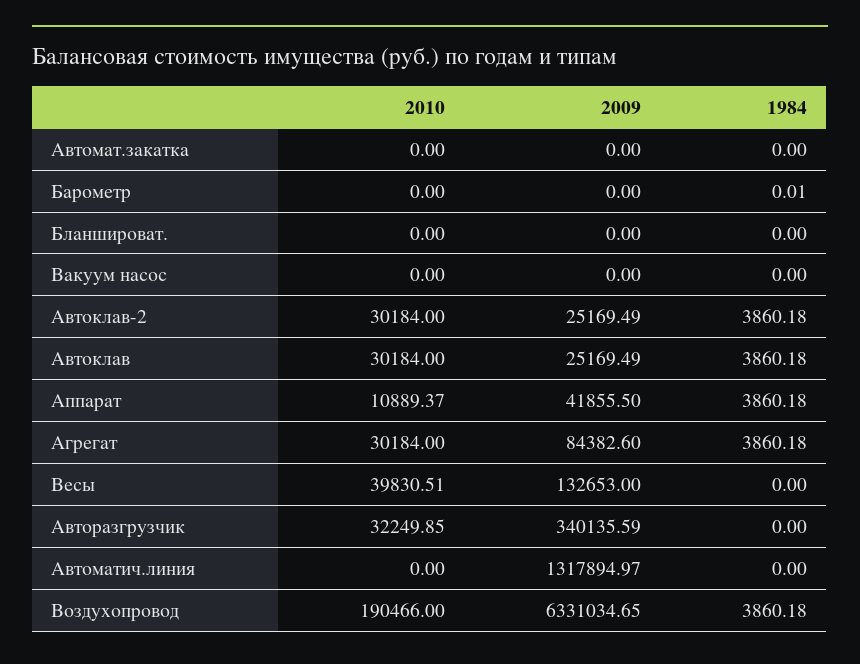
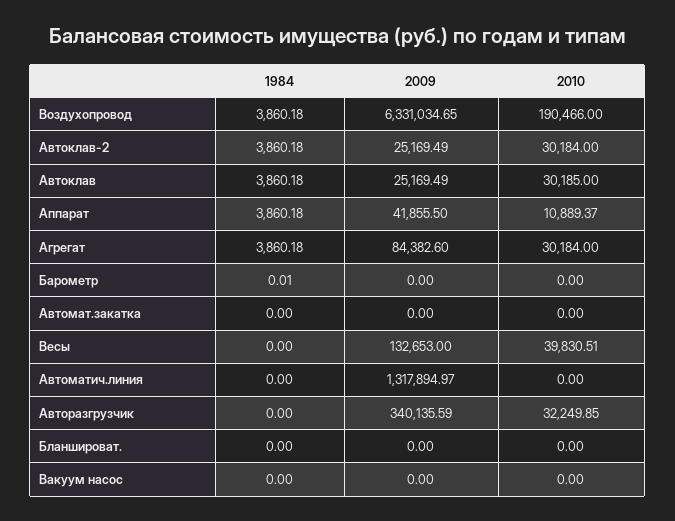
  {
    "2010": {
      "Автомат.закатка": 0,
      "Барометр": 0,
      "Бланшироват.": 0,
      "Вакуум насос": 0,
      "Автоклав-2": 30184,
-     "Автоклав": 30184,
+     "Автоклав": 30185,
      "Аппарат": 10889.37,
      "Агрегат": 30184,
      "Весы": 39830.51,
      "Авторазгрузчик": 32249.85,
      "Автоматич.линия": 0,
      "Воздухопровод": 190466
    },
    "2009": {
      "Автомат.закатка": 0,
      "Барометр": 0,
      "Бланшироват.": 0,
      "Вакуум насос": 0,
      "Автоклав-2": 25169.49,
      "Автоклав": 25169.49,
      "Аппарат": 41855.5,
      "Агрегат": 84382.6,
      "Весы": 132653,
      "Авторазгрузчик": 340135.59,
      "Автоматич.линия": 1317894.97,
      "Воздухопровод": 6331034.65
    },
    "1984": {
      "Автомат.закатка": 0,
      "Барометр": 0.01,
      "Бланшироват.": 0,
      "Вакуум насос": 0,
      "Автоклав-2": 3860.18,
      "Автоклав": 3860.18,
      "Аппарат": 3860.18,
      "Агрегат": 3860.18,
      "Весы": 0,
      "Авторазгрузчик": 0,
      "Автоматич.линия": 0,
      "Воздухопровод": 3860.18
    }
  }

